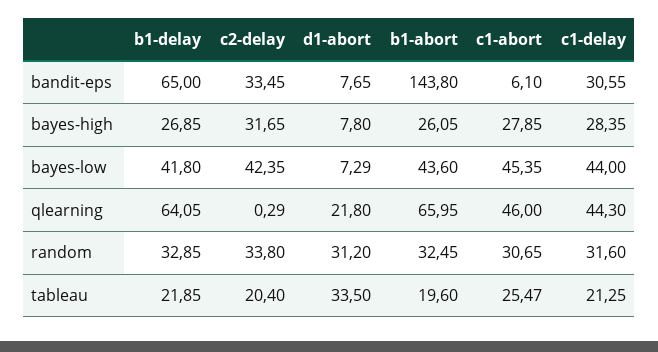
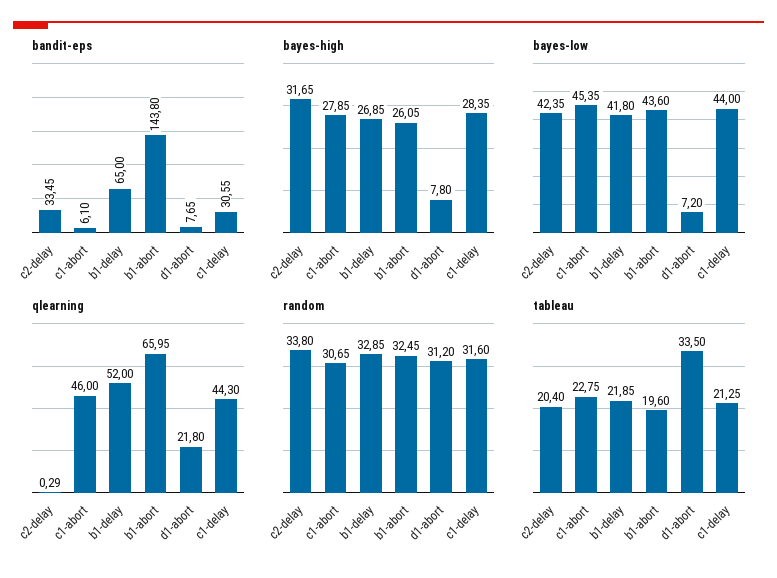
  {
    "bandit-eps": {
      "b1-delay": 65,
      "c2-delay": 33.45,
      "d1-abort": 7.65,
      "b1-abort": 143.8,
      "c1-abort": 6.1,
      "c1-delay": 30.55
    },
    "bayes-high": {
      "b1-delay": 26.85,
      "c2-delay": 31.65,
      "d1-abort": 7.8,
      "b1-abort": 26.05,
      "c1-abort": 27.85,
      "c1-delay": 28.35
    },
    "bayes-low": {
      "b1-delay": 41.8,
      "c2-delay": 42.35,
-     "d1-abort": 7.29,
+     "d1-abort": 7.2,
      "b1-abort": 43.6,
      "c1-abort": 45.35,
      "c1-delay": 44
    },
    "qlearning": {
-     "b1-delay": 64.05,
+     "b1-delay": 52,
      "c2-delay": 0.29,
      "d1-abort": 21.8,
      "b1-abort": 65.95,
      "c1-abort": 46,
      "c1-delay": 44.3
    },
    "random": {
      "b1-delay": 32.85,
      "c2-delay": 33.8,
      "d1-abort": 31.2,
      "b1-abort": 32.45,
      "c1-abort": 30.65,
      "c1-delay": 31.6
    },
    "tableau": {
      "b1-delay": 21.85,
      "c2-delay": 20.4,
      "d1-abort": 33.5,
      "b1-abort": 19.6,
-     "c1-abort": 25.47,
+     "c1-abort": 22.75,
      "c1-delay": 21.25
    }
  }

